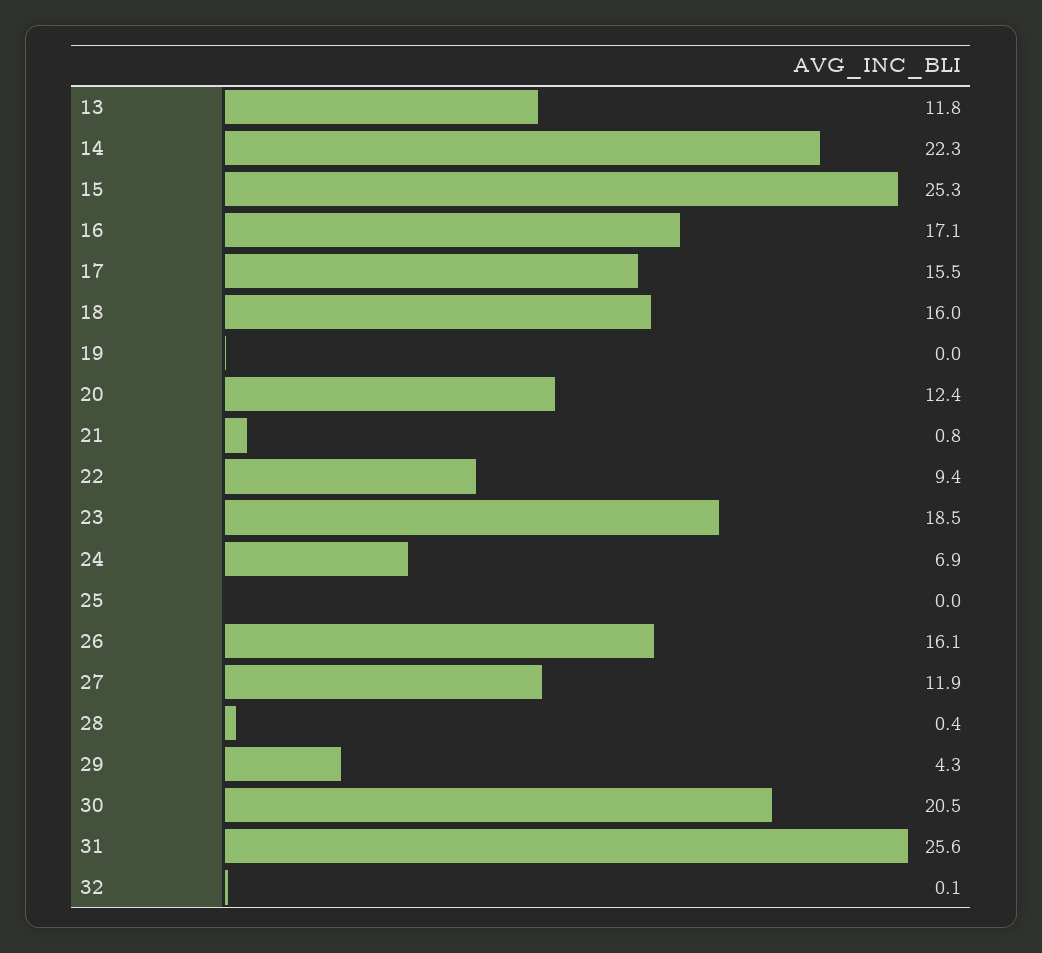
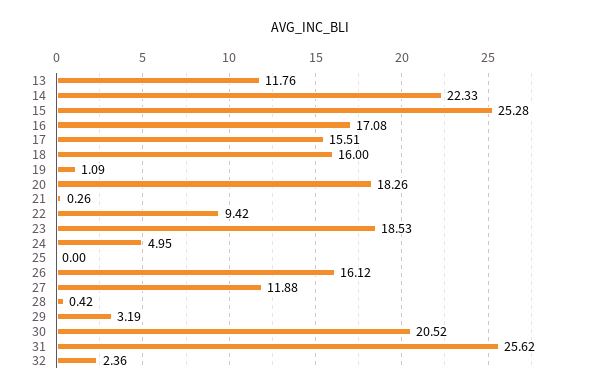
  {
    "13": 11.76,
    "14": 22.33,
    "15": 25.28,
    "16": 17.08,
    "17": 15.51,
    "18": 16,
-   "19": 0,
+   "19": 1.09,
-   "20": 12.4,
+   "20": 18.26,
-   "21": 0.8,
+   "21": 0.26,
    "22": 9.42,
    "23": 18.53,
-   "24": 6.9,
+   "24": 4.95,
    "25": 0,
    "26": 16.12,
    "27": 11.88,
    "28": 0.42,
-   "29": 4.3,
+   "29": 3.19,
    "30": 20.52,
    "31": 25.62,
-   "32": 0.1
+   "32": 2.36
  }

